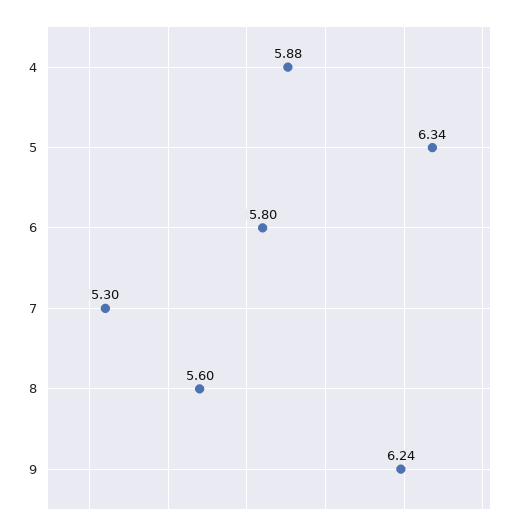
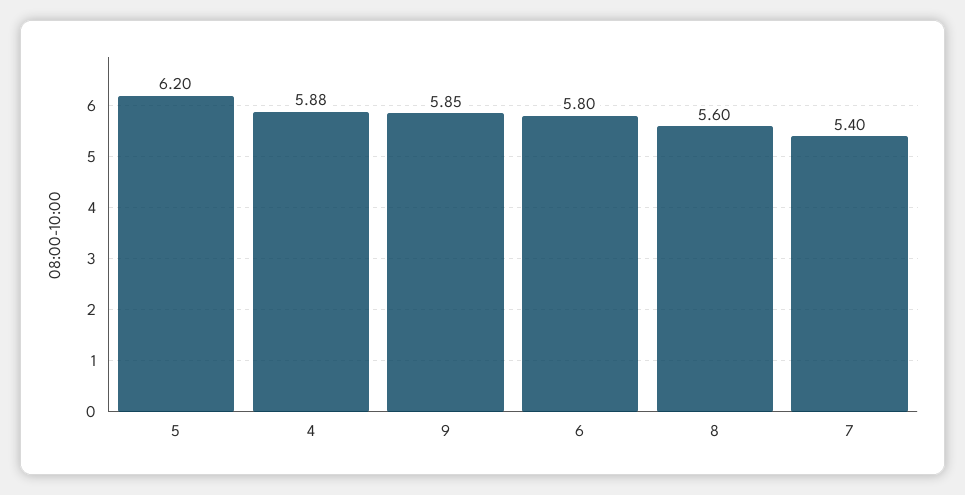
  {
    "4": 5.88,
-   "5": 6.34,
+   "5": 6.2,
    "6": 5.8,
-   "7": 5.3,
+   "7": 5.4,
    "8": 5.6,
-   "9": 6.24
+   "9": 5.85
  }

